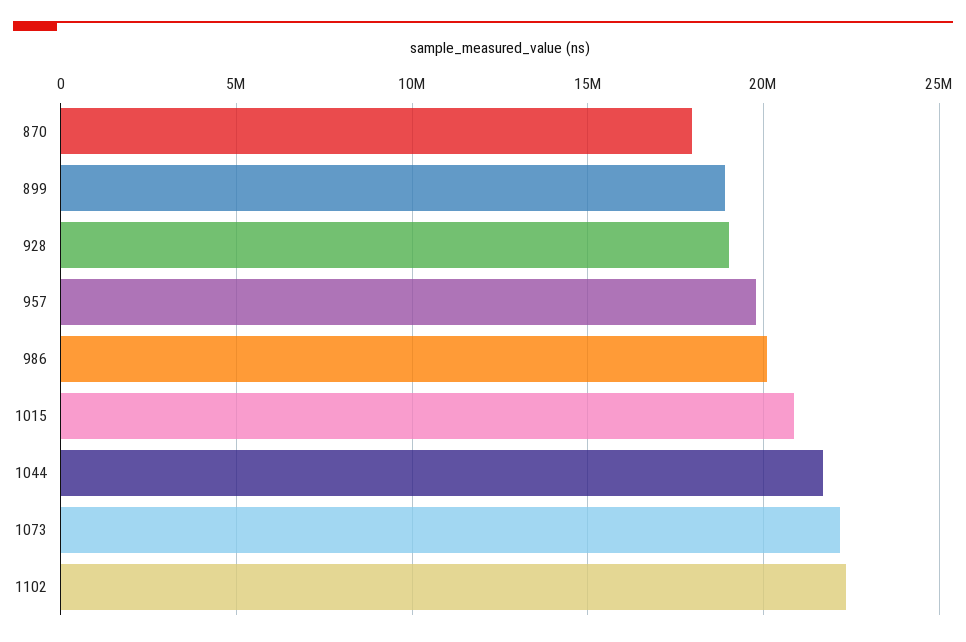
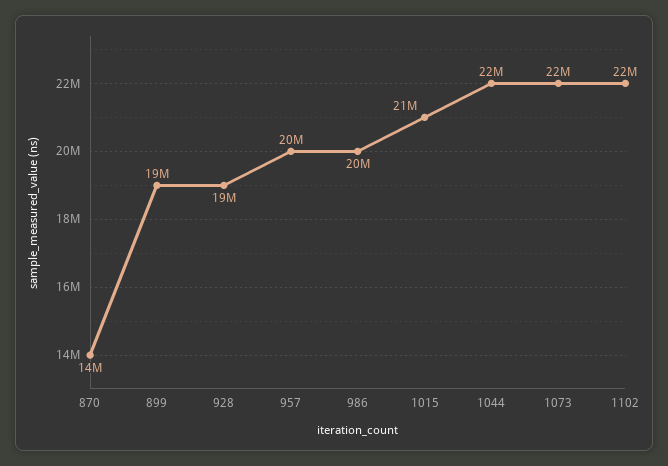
  {
-   "870": 18000000,
+   "870": 14000000,
    "899": 19000000,
    "928": 19000000,
    "957": 20000000,
    "986": 20000000,
    "1015": 21000000,
    "1044": 22000000,
    "1073": 22000000,
    "1102": 22000000
  }

